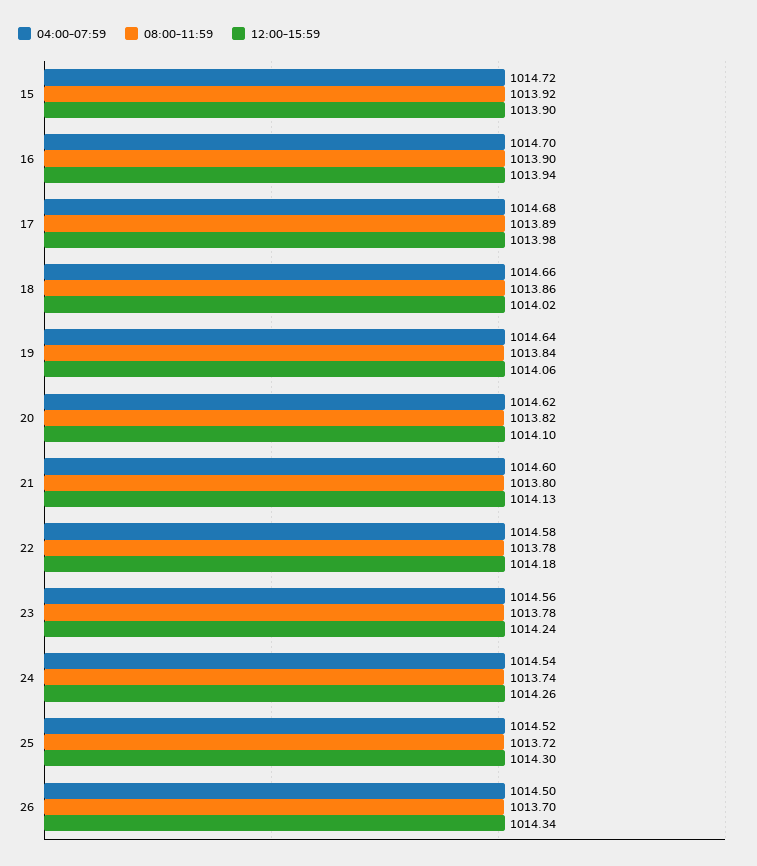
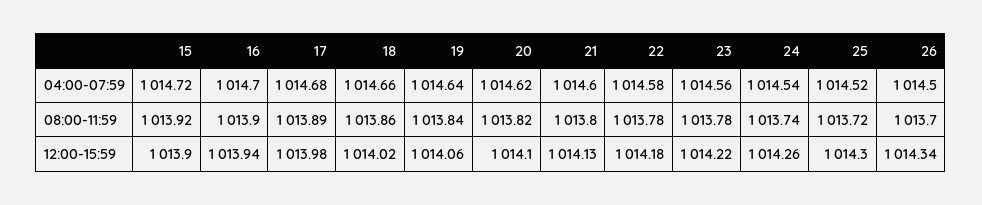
  {
    "04:00-07:59": {
      "15": 1014.72,
      "16": 1014.7,
      "17": 1014.68,
      "18": 1014.66,
      "19": 1014.64,
      "20": 1014.62,
      "21": 1014.6,
      "22": 1014.58,
      "23": 1014.56,
      "24": 1014.54,
      "25": 1014.52,
      "26": 1014.5
    },
    "08:00-11:59": {
      "15": 1013.92,
      "16": 1013.9,
      "17": 1013.89,
      "18": 1013.86,
      "19": 1013.84,
      "20": 1013.82,
      "21": 1013.8,
      "22": 1013.78,
      "23": 1013.78,
      "24": 1013.74,
      "25": 1013.72,
      "26": 1013.7
    },
    "12:00-15:59": {
      "15": 1013.9,
      "16": 1013.94,
      "17": 1013.98,
      "18": 1014.02,
      "19": 1014.06,
      "20": 1014.1,
      "21": 1014.13,
      "22": 1014.18,
-     "23": 1014.24,
+     "23": 1014.22,
      "24": 1014.26,
      "25": 1014.3,
      "26": 1014.34
    }
  }

